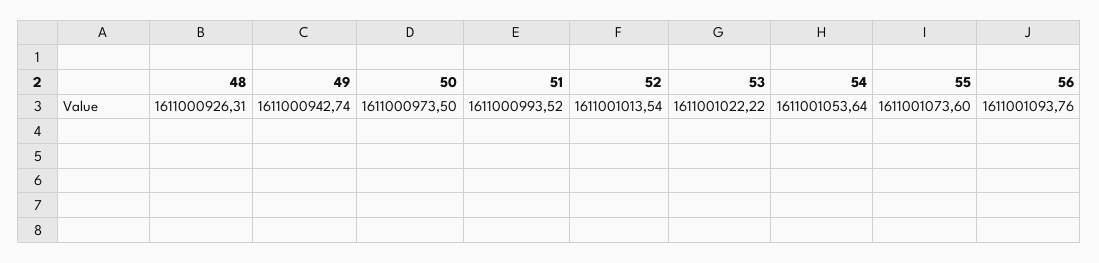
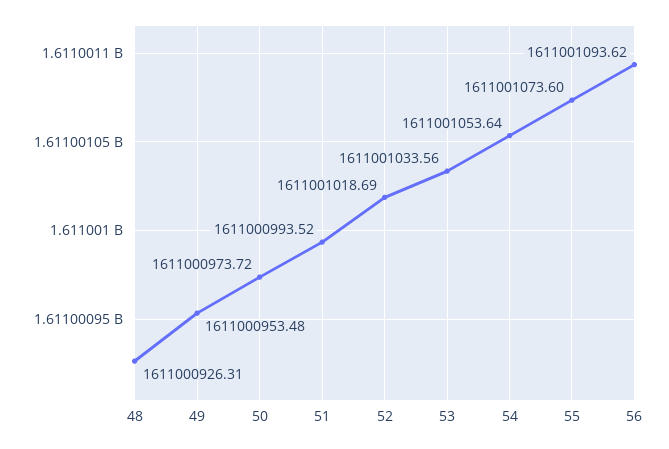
  {
    "48": 1611000926.31,
-   "49": 1611000942.74,
+   "49": 1611000953.48,
-   "50": 1611000973.5,
+   "50": 1611000973.72,
    "51": 1611000993.52,
-   "52": 1611001013.54,
+   "52": 1611001018.69,
-   "53": 1611001022.22,
+   "53": 1611001033.56,
    "54": 1611001053.64,
    "55": 1611001073.6,
-   "56": 1611001093.76
+   "56": 1611001093.62
  }

